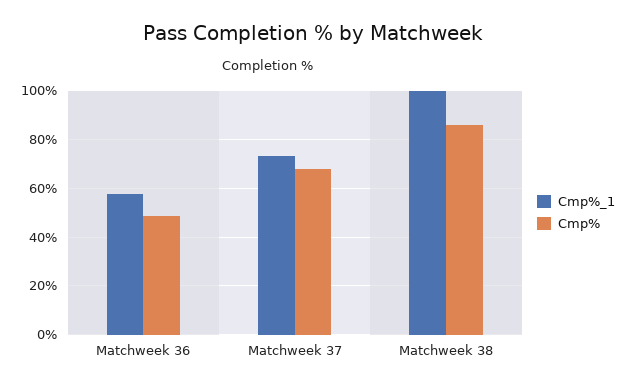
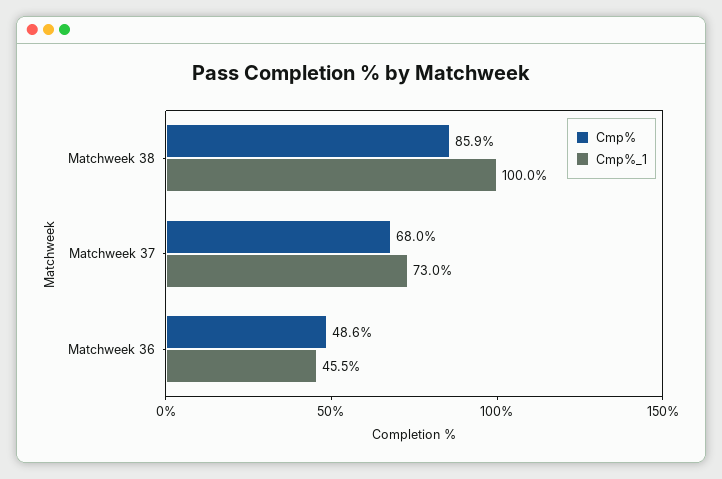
  {
    "Cmp%_1": {
-     "Matchweek 36": 57.5,
+     "Matchweek 36": 45.5,
      "Matchweek 37": 73,
      "Matchweek 38": 100
    },
    "Cmp%": {
      "Matchweek 36": 48.6,
      "Matchweek 37": 68,
      "Matchweek 38": 85.9
    }
  }

